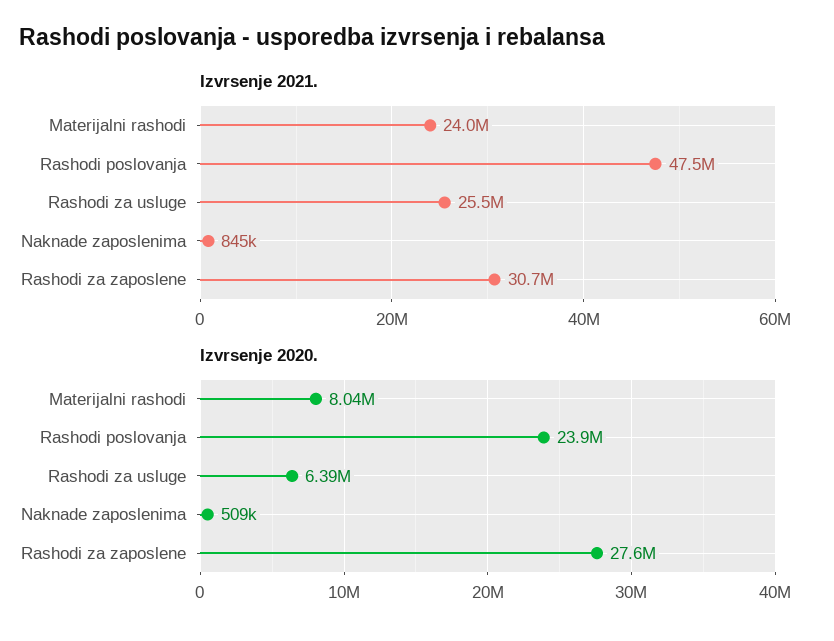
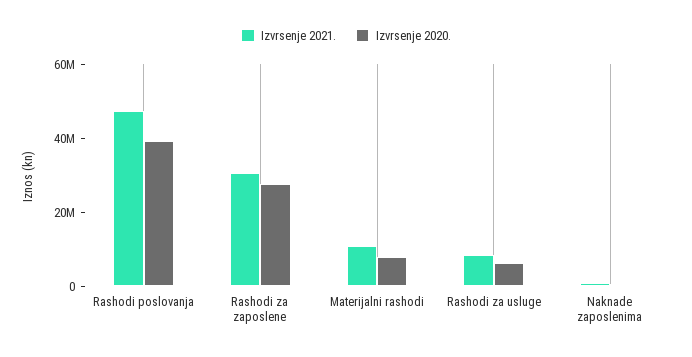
  {
    "Izvrsenje 2021.": {
-     "Materijalni rashodi": 24000000,
+     "Materijalni rashodi": 10000000,
      "Rashodi poslovanja": 47500000,
-     "Rashodi za usluge": 25500000,
+     "Rashodi za usluge": 10000000,
      "Naknade zaposlenima": 845000,
      "Rashodi za zaposlene": 30700000
    },
    "Izvrsenje 2020.": {
      "Materijalni rashodi": 8040000,
-     "Rashodi poslovanja": 23900000,
+     "Rashodi poslovanja": 40000000,
      "Rashodi za usluge": 6390000,
      "Naknade zaposlenima": 509000,
      "Rashodi za zaposlene": 27600000
    }
  }

